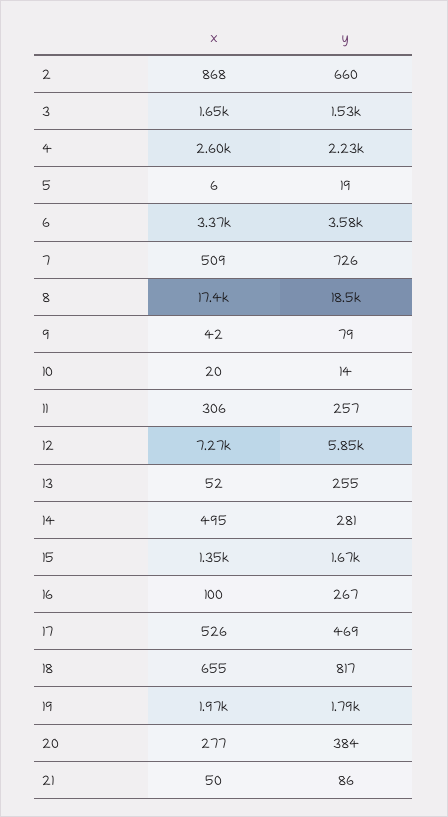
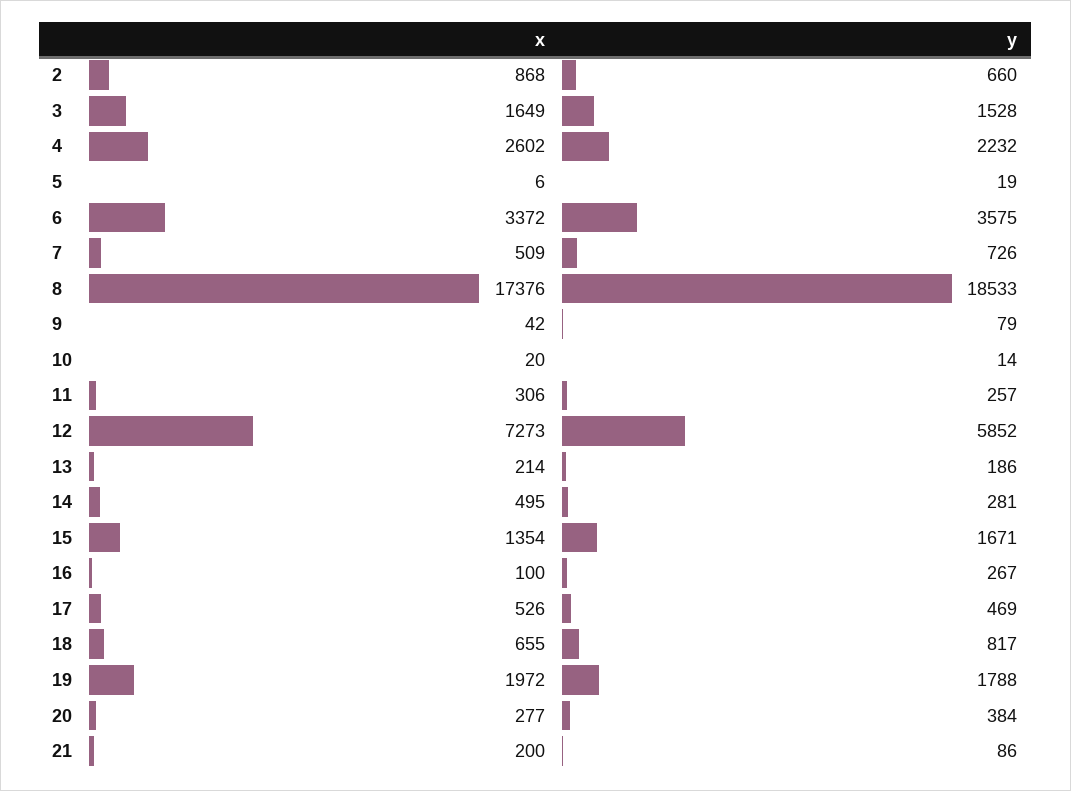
  {
    "x": {
      "2": 868,
      "3": 1649,
      "4": 2602,
      "5": 6,
      "6": 3372,
      "7": 509,
      "8": 17376,
      "9": 42,
      "10": 20,
      "11": 306,
      "12": 7273,
-     "13": 52,
+     "13": 214,
      "14": 495,
      "15": 1354,
      "16": 100,
      "17": 526,
      "18": 655,
      "19": 1972,
      "20": 277,
-     "21": 50
+     "21": 200
    },
    "y": {
      "2": 660,
      "3": 1528,
      "4": 2232,
      "5": 19,
      "6": 3575,
      "7": 726,
      "8": 18533,
      "9": 79,
      "10": 14,
      "11": 257,
      "12": 5852,
-     "13": 255,
+     "13": 186,
      "14": 281,
      "15": 1671,
      "16": 267,
      "17": 469,
      "18": 817,
      "19": 1788,
      "20": 384,
      "21": 86
    }
  }

